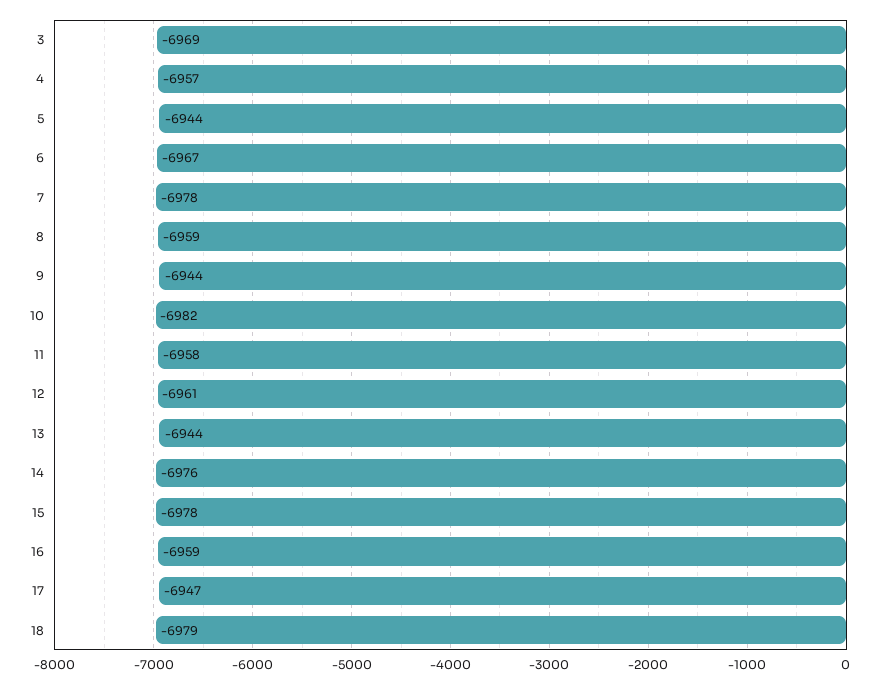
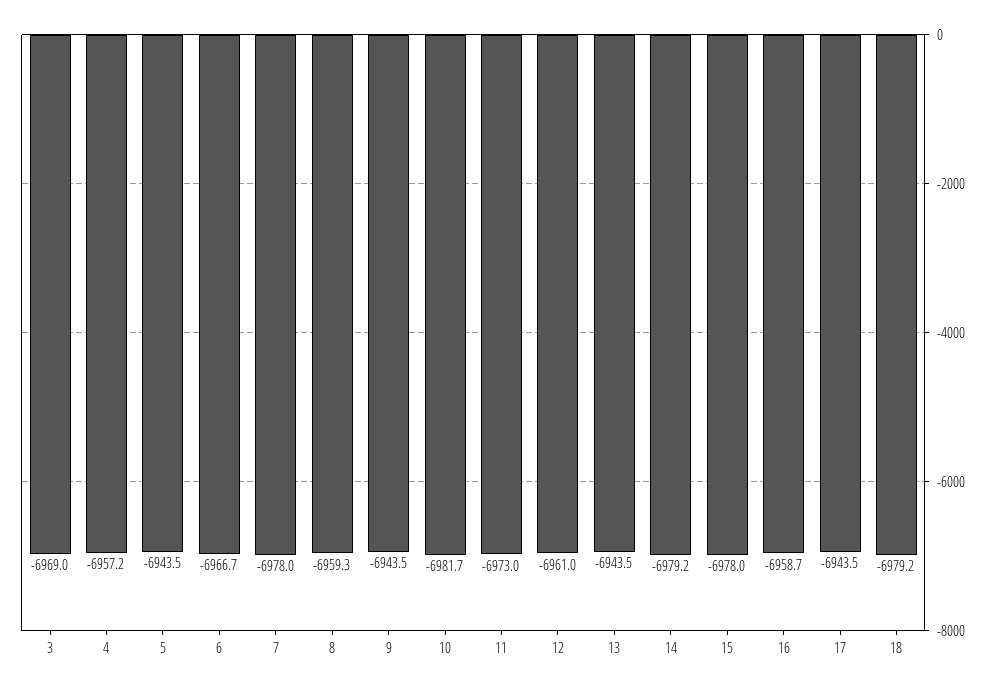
  {
    "3": -6969,
    "4": -6957.2,
    "5": -6943.5,
    "6": -6966.7,
    "7": -6978,
    "8": -6959.3,
    "9": -6943.5,
    "10": -6981.7,
-   "11": -6958,
+   "11": -6973,
    "12": -6961,
    "13": -6943.5,
-   "14": -6976,
+   "14": -6979.2,
    "15": -6978,
    "16": -6958.7,
-   "17": -6947,
+   "17": -6943.5,
    "18": -6979.2
  }

